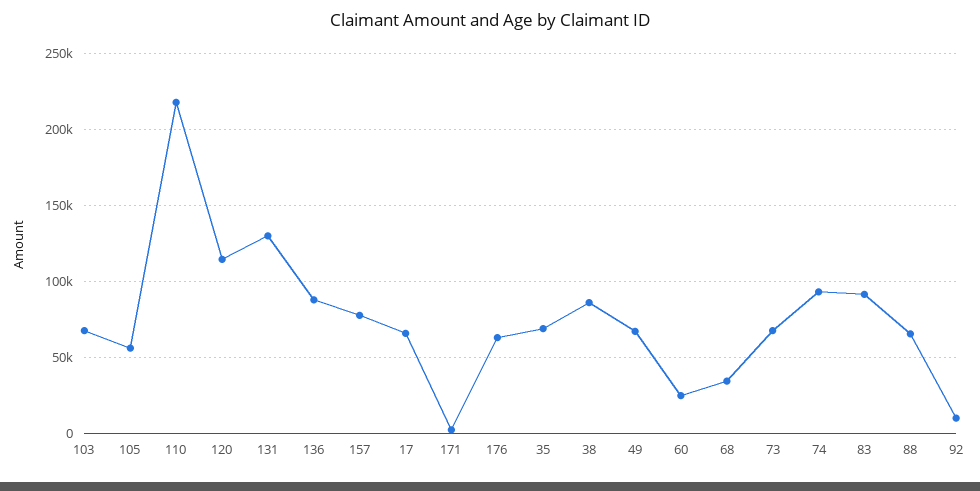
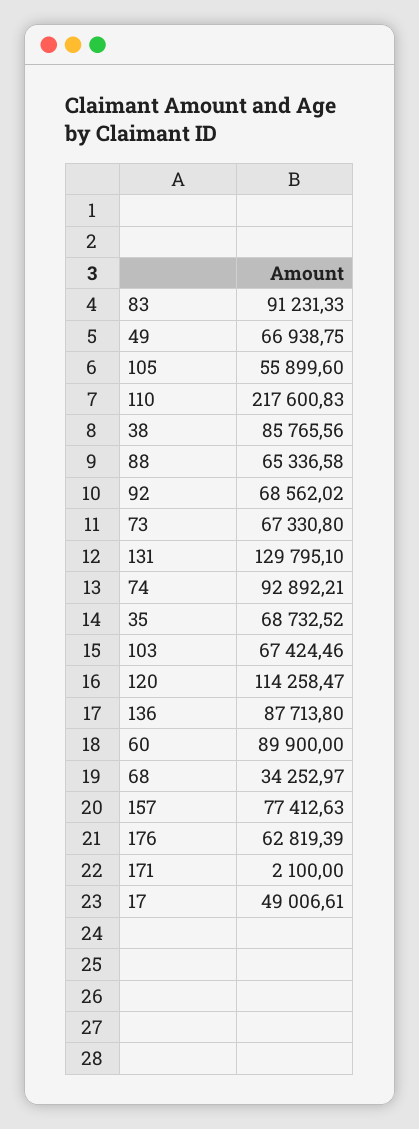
  {
    "103": 67424.46,
    "105": 55899.6,
    "110": 217600.83,
    "120": 114258.47,
    "131": 129795.1,
    "136": 87713.8,
    "157": 77412.63,
-   "17": 65000,
+   "17": 49006.61,
    "171": 2100,
    "176": 62819.39,
    "35": 68732.52,
    "38": 85765.56,
    "49": 66938.75,
-   "60": 25000,
+   "60": 89900,
    "68": 34252.97,
    "73": 67330.8,
    "74": 92892.21,
    "83": 91231.33,
    "88": 65336.58,
-   "92": 10000
+   "92": 68562.02
  }

